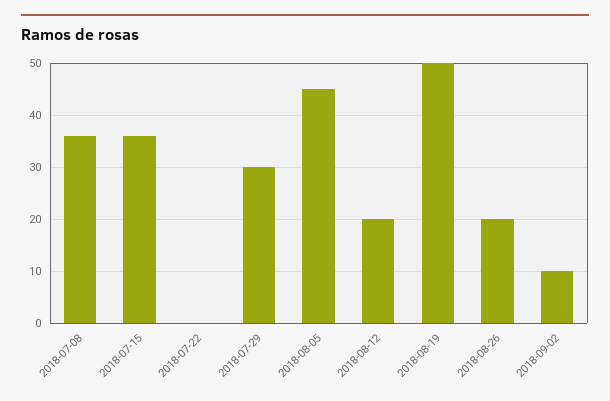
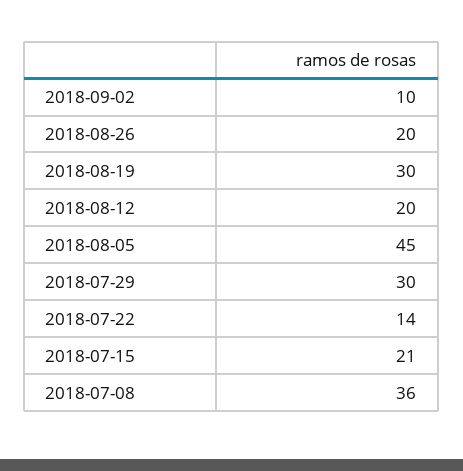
  {
    "2018-07-08": 36,
-   "2018-07-15": 35,
+   "2018-07-15": 21,
-   "2018-07-22": 0,
+   "2018-07-22": 14,
    "2018-07-29": 30,
    "2018-08-05": 45,
    "2018-08-12": 20,
-   "2018-08-19": 50,
+   "2018-08-19": 30,
    "2018-08-26": 20,
    "2018-09-02": 10
  }

